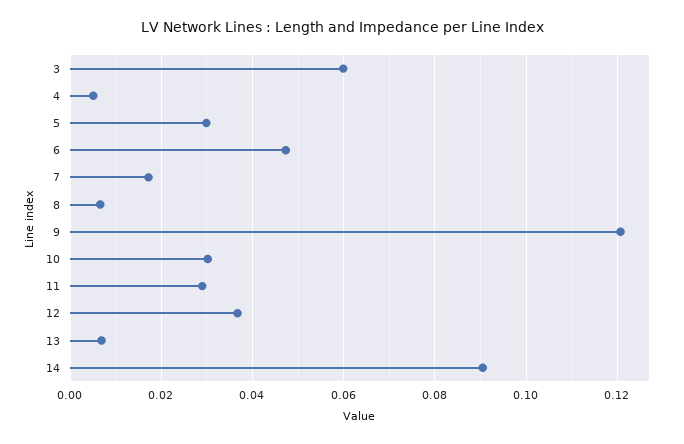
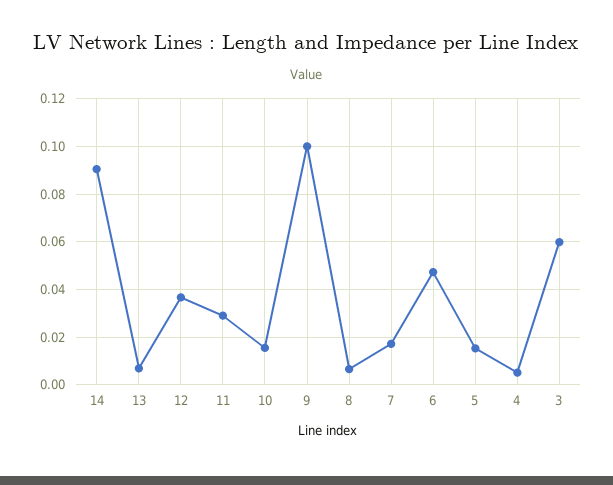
  {
    "3": 0.06,
    "4": 0.006,
-   "5": 0.03,
+   "5": 0.015,
    "6": 0.048,
    "7": 0.018,
    "8": 0.006,
-   "9": 0.12,
+   "9": 0.1,
-   "10": 0.03,
+   "10": 0.015,
    "11": 0.03,
    "12": 0.036,
    "13": 0.006,
    "14": 0.09
  }

